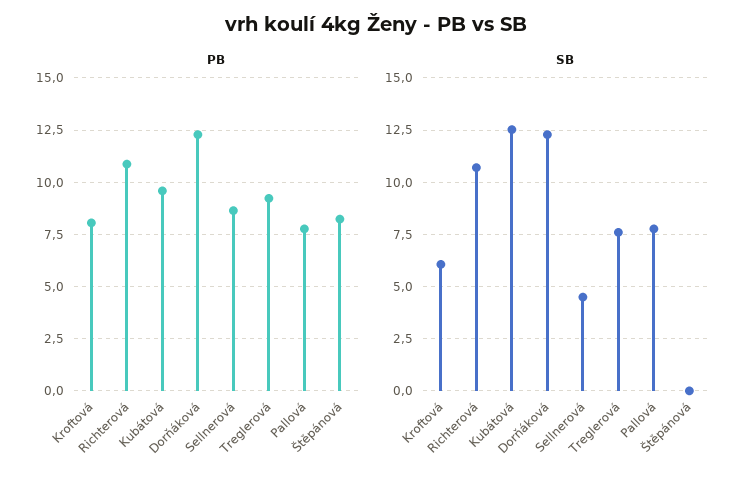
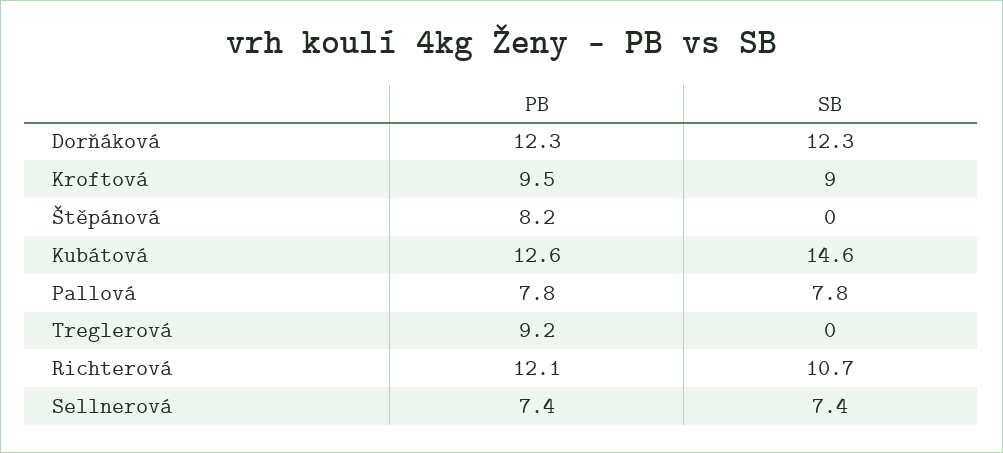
  {
    "PB": {
-     "Kroftová": 8,
+     "Kroftová": 9.5,
-     "Richterová": 11,
+     "Richterová": 12.1,
-     "Kubátová": 9.5,
+     "Kubátová": 12.6,
      "Dorňáková": 12.3,
-     "Sellnerová": 8.5,
+     "Sellnerová": 7.4,
      "Treglerová": 9.2,
      "Pallová": 7.8,
      "Štěpánová": 8.2
    },
    "SB": {
-     "Kroftová": 6,
+     "Kroftová": 9,
      "Richterová": 10.7,
-     "Kubátová": 12.5,
+     "Kubátová": 14.6,
      "Dorňáková": 12.3,
-     "Sellnerová": 4.5,
+     "Sellnerová": 7.4,
-     "Treglerová": 7.5,
+     "Treglerová": 0,
      "Pallová": 7.8,
      "Štěpánová": 0
    }
  }

